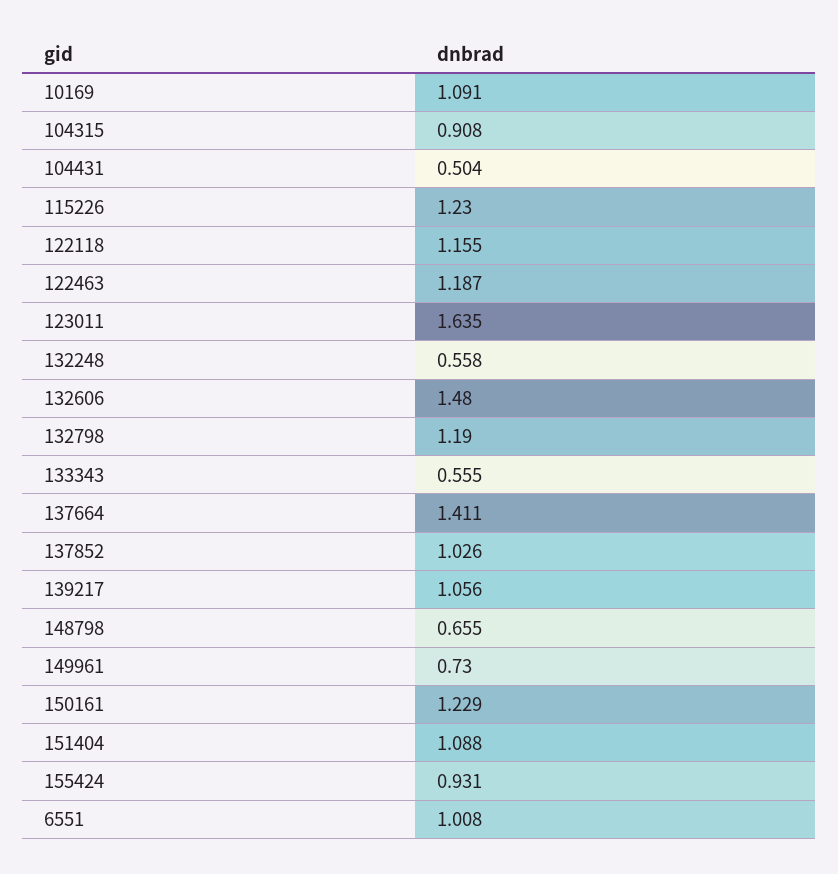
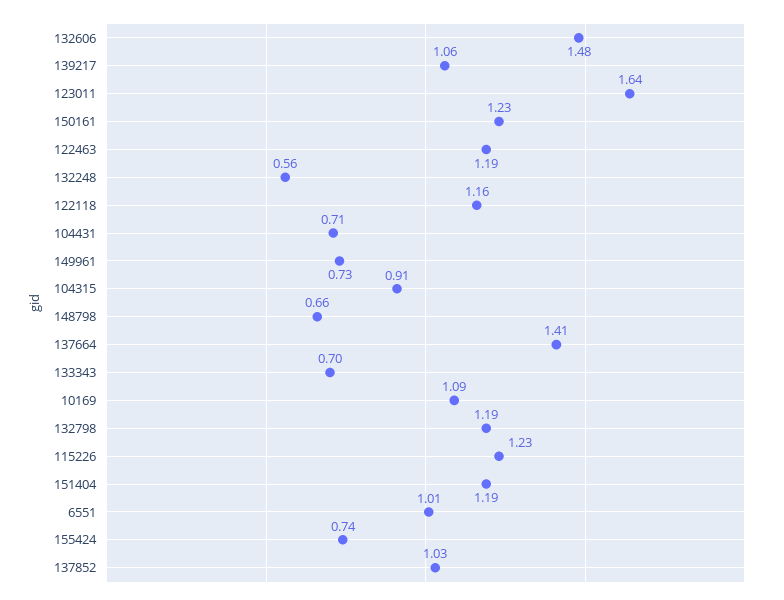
  {
    "10169": 1.091,
    "104315": 0.908,
-   "104431": 0.504,
+   "104431": 0.71,
    "115226": 1.23,
    "122118": 1.155,
    "122463": 1.187,
    "123011": 1.635,
    "132248": 0.558,
    "132606": 1.48,
    "132798": 1.19,
-   "133343": 0.555,
+   "133343": 0.7,
    "137664": 1.411,
    "137852": 1.026,
    "139217": 1.056,
    "148798": 0.655,
    "149961": 0.73,
    "150161": 1.229,
-   "151404": 1.088,
+   "151404": 1.19,
-   "155424": 0.931,
+   "155424": 0.74,
    "6551": 1.008
  }

